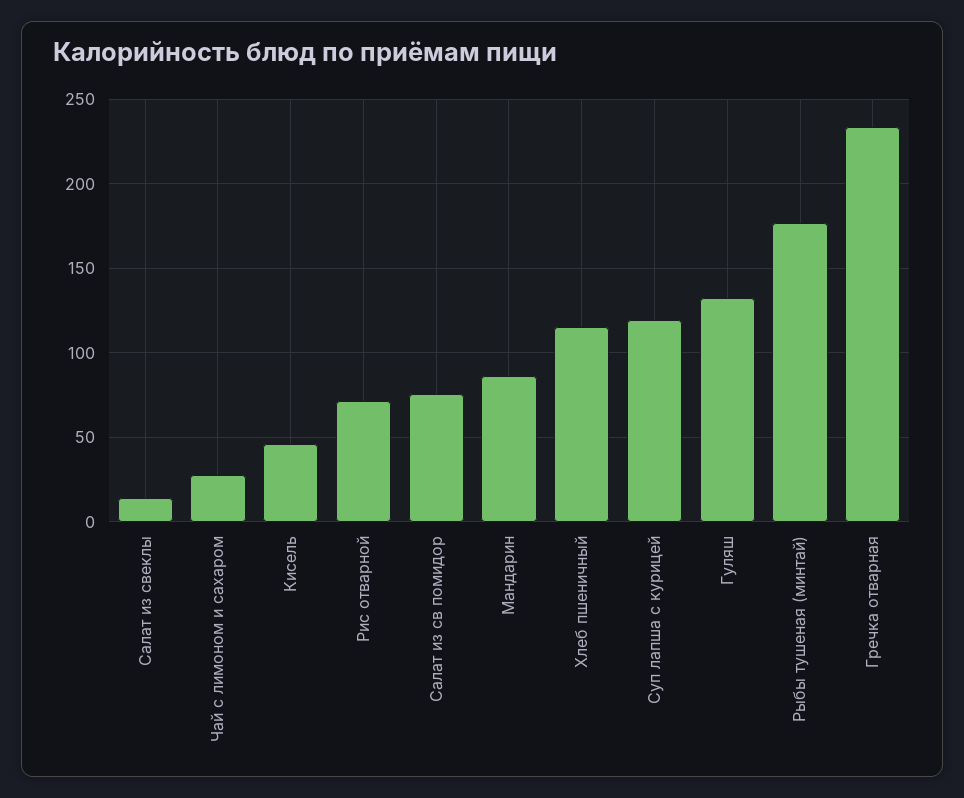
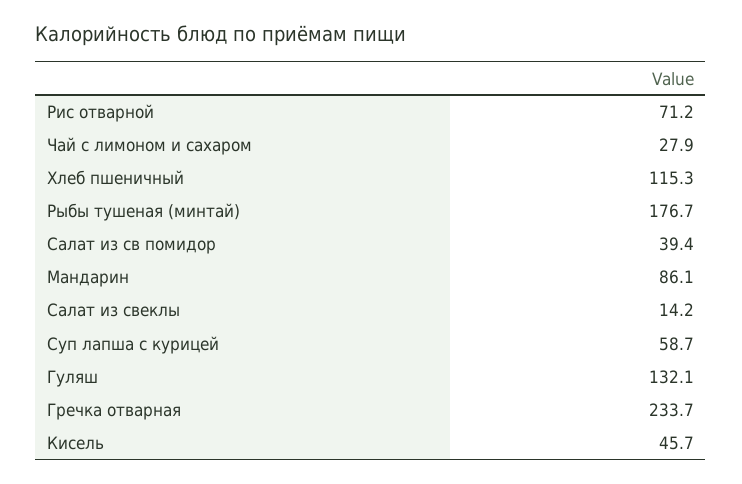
  {
    "Салат из свеклы": 14.2,
    "Чай с лимоном и сахаром": 27.9,
    "Кисель": 45.7,
    "Рис отварной": 71.2,
-   "Салат из св помидор": 75,
+   "Салат из св помидор": 39.4,
    "Мандарин": 86.1,
    "Хлеб пшеничный": 115.3,
-   "Суп лапша с курицей": 120,
+   "Суп лапша с курицей": 58.7,
    "Гуляш": 132.1,
    "Рыбы тушеная (минтай)": 176.7,
    "Гречка отварная": 233.7
  }

